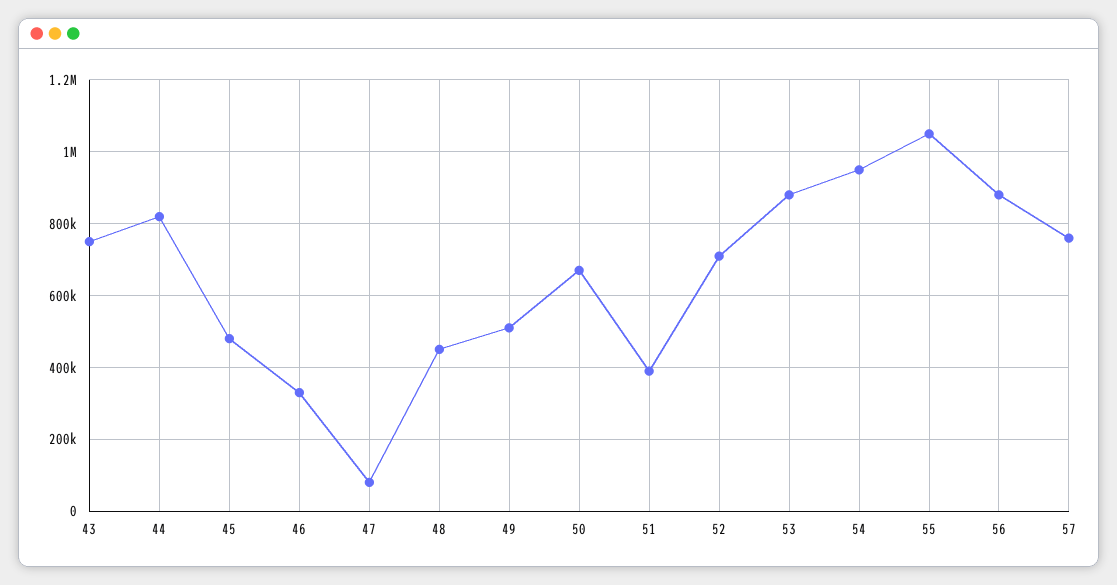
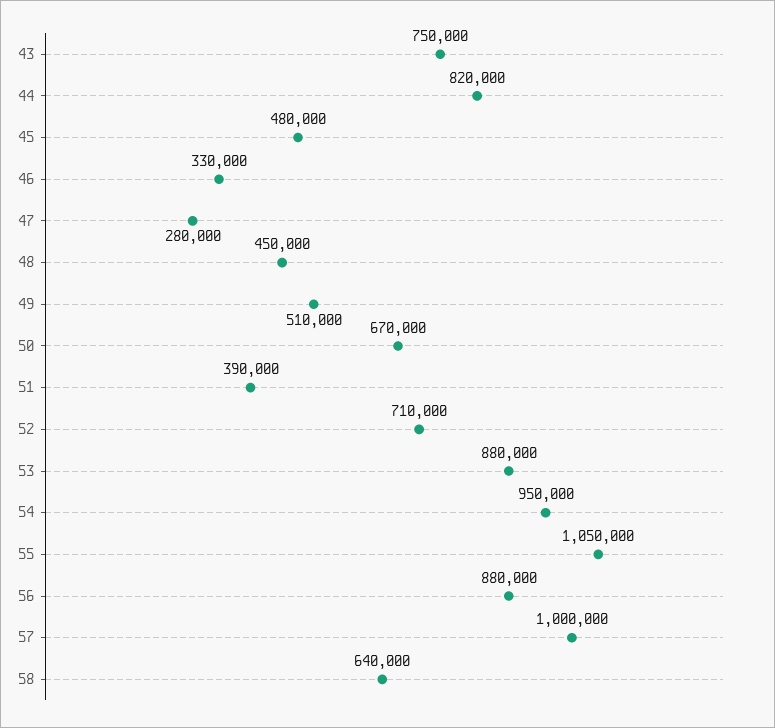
  {
    "43": 750000,
    "44": 820000,
    "45": 480000,
    "46": 330000,
-   "47": 80000,
+   "47": 280000,
    "48": 450000,
    "49": 510000,
    "50": 670000,
    "51": 390000,
    "52": 710000,
    "53": 880000,
    "54": 950000,
    "55": 1050000,
    "56": 880000,
-   "57": 760000
+   "57": 1000000,
+   "58": 640000
  }

